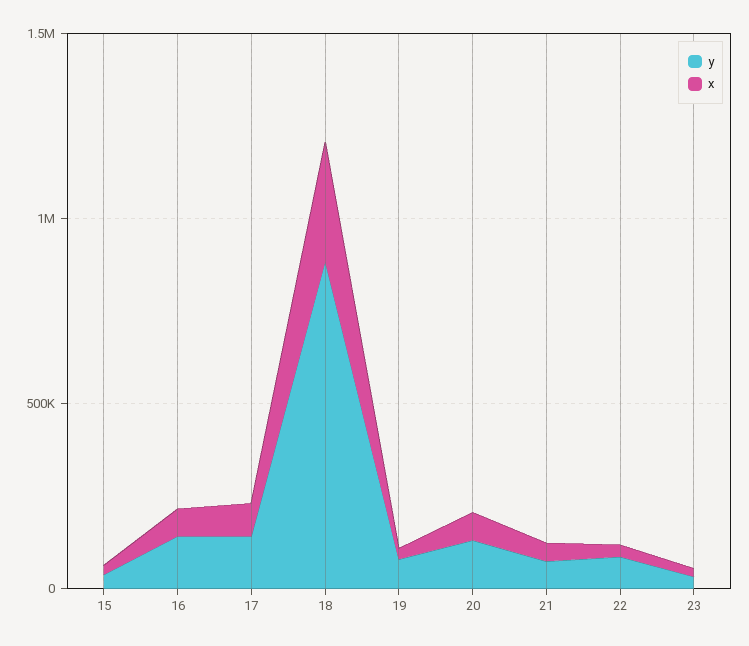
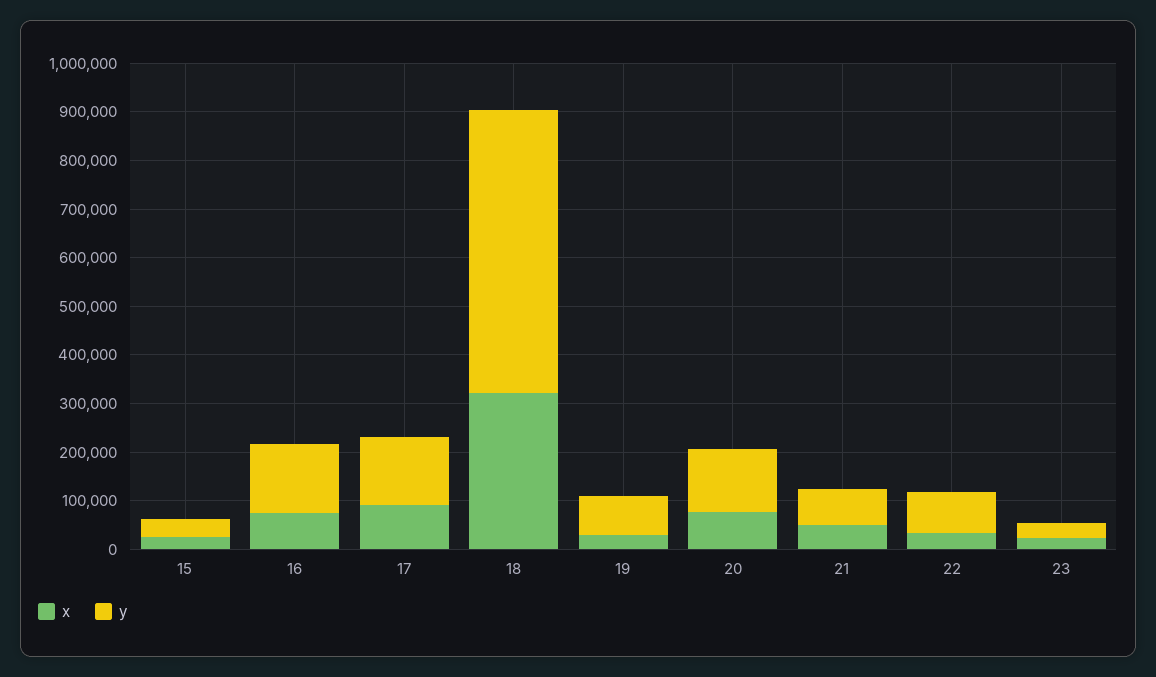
  {
    "y": {
      "15": 40000,
      "16": 140000,
      "17": 140000,
-     "18": 900000,
+     "18": 580000,
      "19": 80000,
      "20": 140000,
      "21": 80000,
      "22": 80000,
      "23": 40000
    },
    "x": {
      "15": 20000,
      "16": 80000,
      "17": 100000,
      "18": 320000,
      "19": 40000,
      "20": 80000,
      "21": 60000,
      "22": 40000,
      "23": 20000
    }
  }

